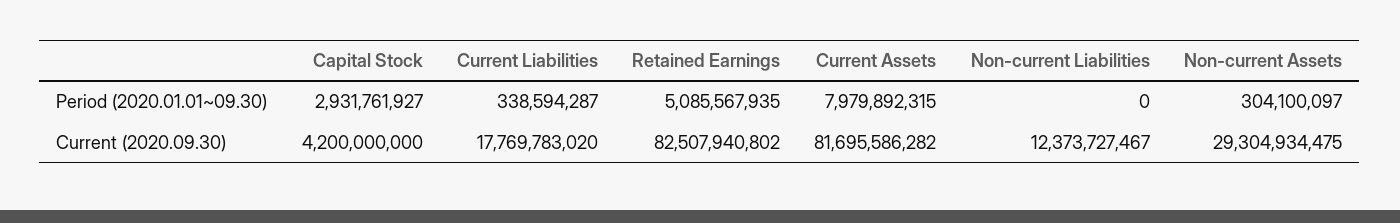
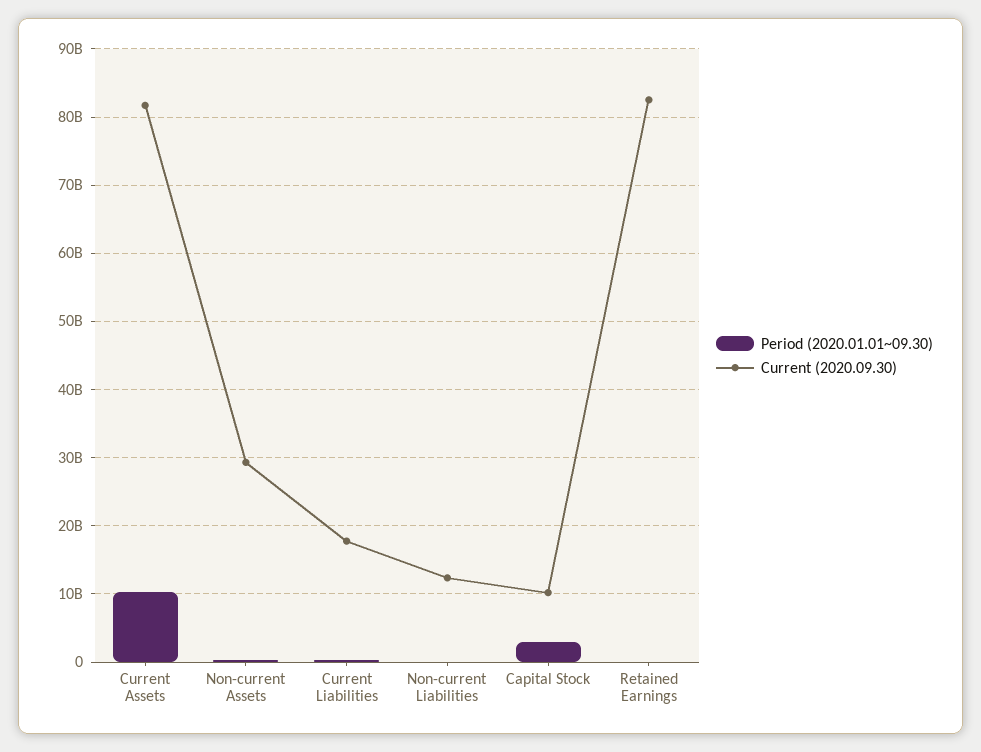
  {
    "Period (2020.01.01~09.30)": {
      "Capital Stock": 2931761927,
      "Current Liabilities": 338594287,
-     "Retained Earnings": 5085567935,
+     "Retained Earnings": 0,
-     "Current Assets": 7979892315,
+     "Current Assets": 10000000000,
      "Non-current Liabilities": 0,
      "Non-current Assets": 304100097
    },
    "Current (2020.09.30)": {
-     "Capital Stock": 4200000000,
+     "Capital Stock": 10000000000,
      "Current Liabilities": 17769783020,
      "Retained Earnings": 82507940802,
      "Current Assets": 81695586282,
      "Non-current Liabilities": 12373727467,
      "Non-current Assets": 29304934475
    }
  }

